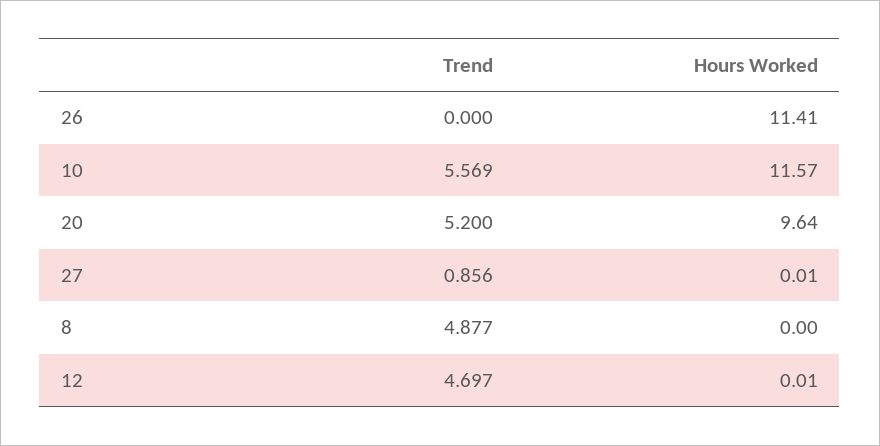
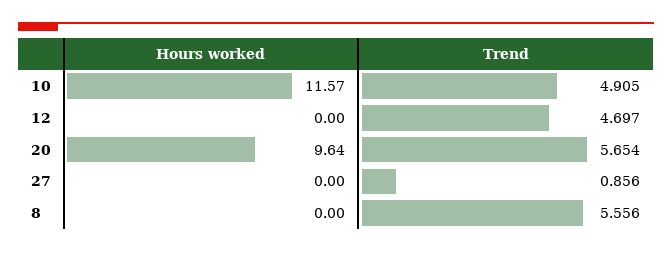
  {
    "Trend": {
-     "26": 0,
-     "10": 5.569,
+     "10": 4.905,
-     "20": 5.2,
+     "20": 5.654,
      "27": 0.856,
-     "8": 4.877,
+     "8": 5.556,
      "12": 4.697
    },
    "Hours Worked": {
-     "26": 11.41,
      "10": 11.57,
      "20": 9.64,
-     "27": 0.01,
+     "27": 0,
      "8": 0,
-     "12": 0.01
+     "12": 0
    }
  }

